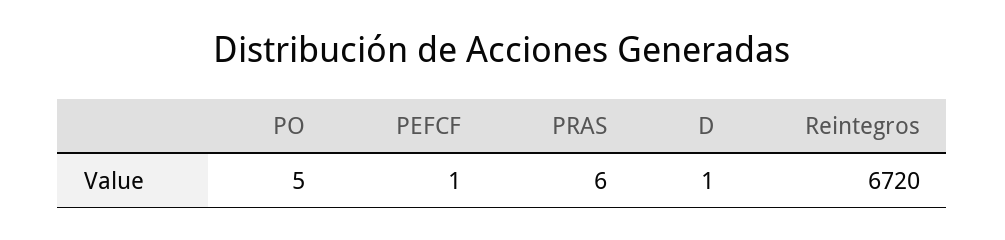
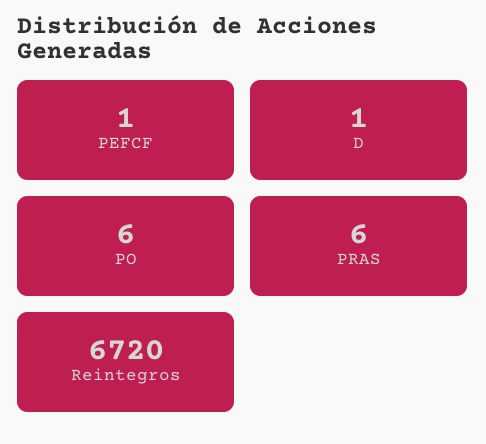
  {
-   "PO": 5,
+   "PO": 6,
    "PEFCF": 1,
    "PRAS": 6,
    "D": 1,
    "Reintegros": 6720
  }

